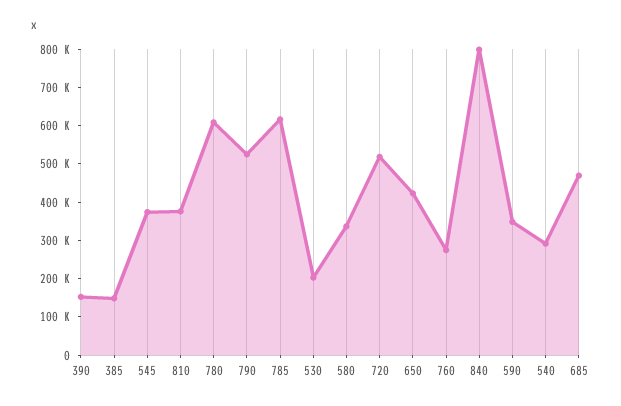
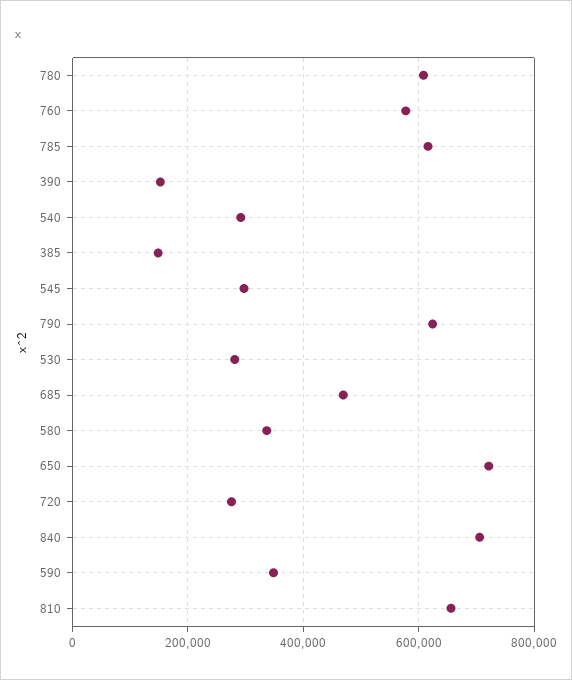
  {
    "390": 160000,
    "385": 140000,
-   "545": 375000,
+   "545": 300000,
-   "810": 375000,
+   "810": 660000,
    "780": 600000,
-   "790": 525000,
+   "790": 620000,
    "785": 620000,
-   "530": 200000,
+   "530": 280000,
    "580": 340000,
-   "720": 525000,
+   "720": 280000,
-   "650": 425000,
+   "650": 720000,
-   "760": 275000,
+   "760": 580000,
-   "840": 800000,
+   "840": 700000,
    "590": 340000,
    "540": 300000,
    "685": 460000
  }

